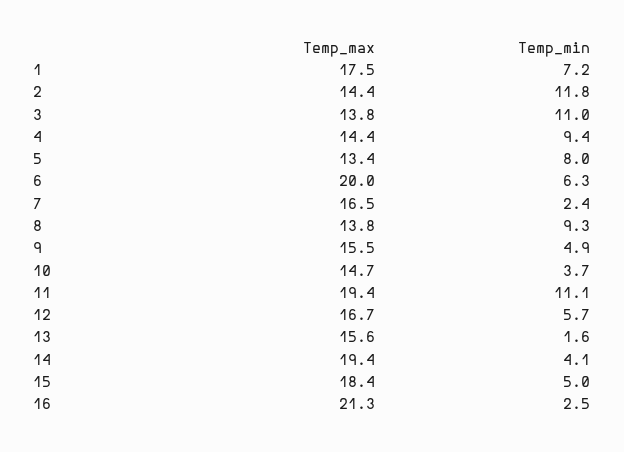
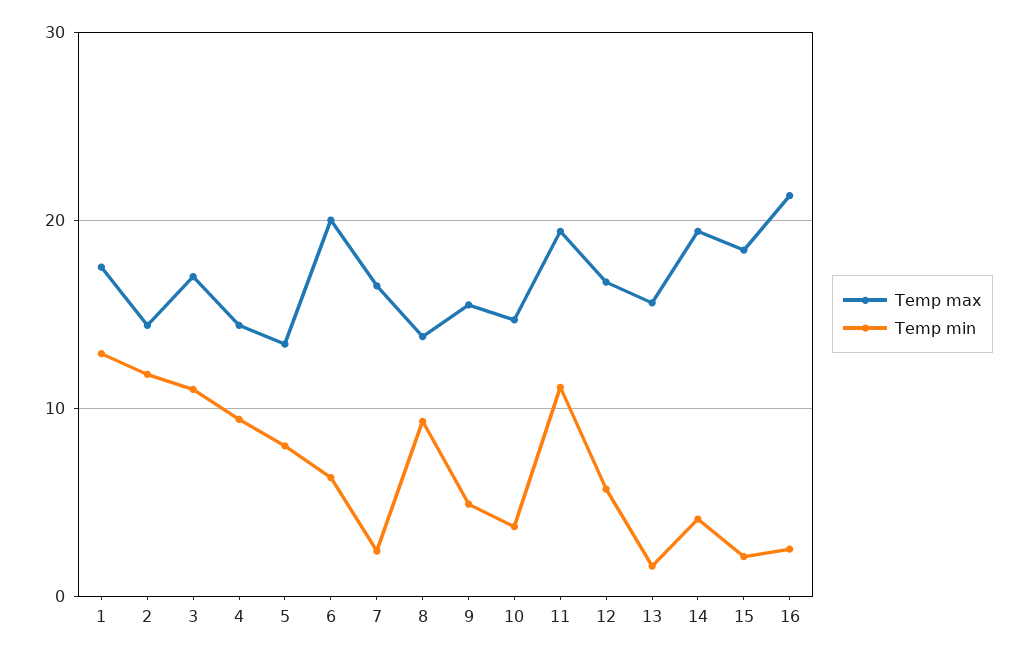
  {
    "Temp_max": {
      "1": 17.5,
      "2": 14.4,
-     "3": 13.8,
+     "3": 17,
      "4": 14.4,
      "5": 13.4,
      "6": 20,
      "7": 16.5,
      "8": 13.8,
      "9": 15.5,
      "10": 14.7,
      "11": 19.4,
      "12": 16.7,
      "13": 15.6,
      "14": 19.4,
      "15": 18.4,
      "16": 21.3
    },
    "Temp_min": {
-     "1": 7.2,
+     "1": 13,
      "2": 11.8,
      "3": 11,
      "4": 9.4,
      "5": 8,
      "6": 6.3,
      "7": 2.4,
      "8": 9.3,
      "9": 4.9,
      "10": 3.7,
      "11": 11.1,
      "12": 5.7,
      "13": 1.6,
      "14": 4.1,
-     "15": 5,
+     "15": 2,
      "16": 2.5
    }
  }

